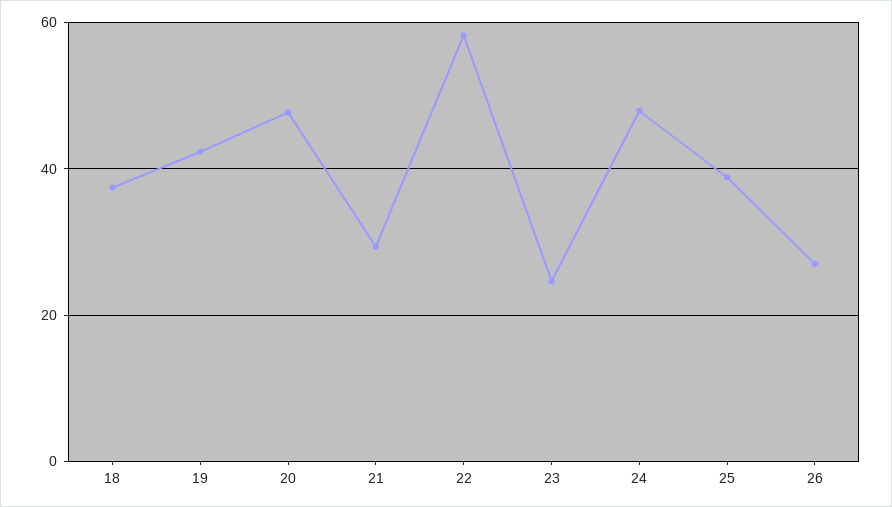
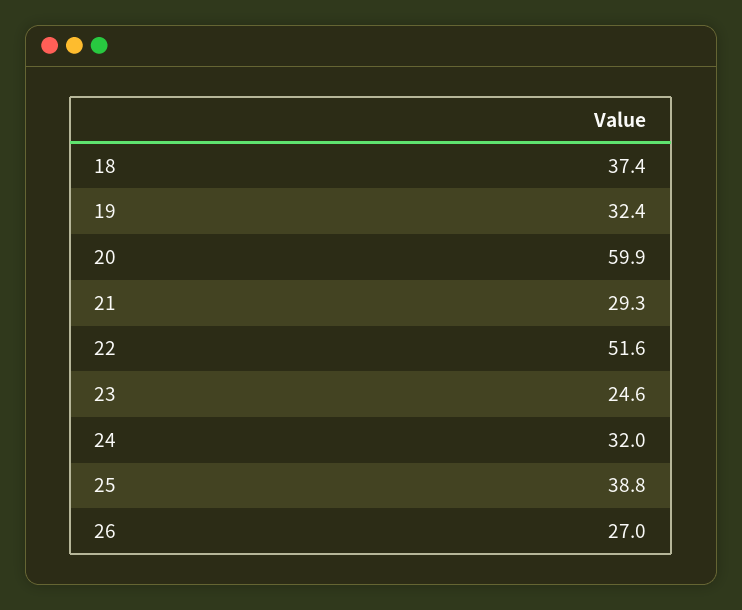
  {
    "18": 37.4,
-   "19": 42,
+   "19": 32.4,
-   "20": 48,
+   "20": 59.9,
    "21": 29.3,
-   "22": 58,
+   "22": 51.6,
    "23": 24.6,
-   "24": 48,
+   "24": 32,
    "25": 38.8,
    "26": 27
  }

